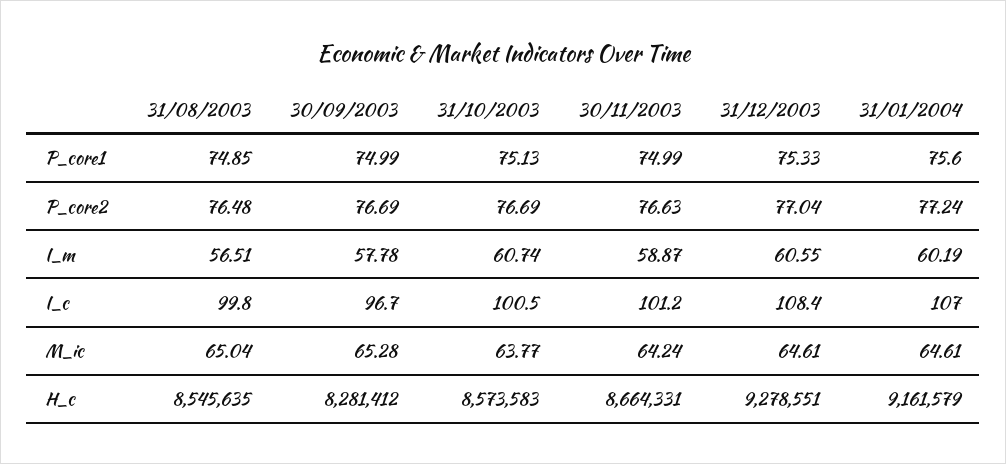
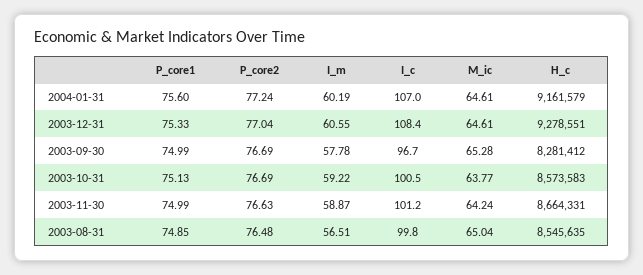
  {
    "31/08/2003": {
      "P_core1": 74.85,
      "P_core2": 76.48,
      "I_m": 56.51,
      "I_c": 99.8,
      "M_ic": 65.04,
      "H_c": 8545635
    },
    "30/09/2003": {
      "P_core1": 74.99,
      "P_core2": 76.69,
      "I_m": 57.78,
      "I_c": 96.7,
      "M_ic": 65.28,
      "H_c": 8281412
    },
    "31/10/2003": {
      "P_core1": 75.13,
      "P_core2": 76.69,
-     "I_m": 60.74,
+     "I_m": 59.22,
      "I_c": 100.5,
      "M_ic": 63.77,
      "H_c": 8573583
    },
    "30/11/2003": {
      "P_core1": 74.99,
      "P_core2": 76.63,
      "I_m": 58.87,
      "I_c": 101.2,
      "M_ic": 64.24,
      "H_c": 8664331
    },
    "31/12/2003": {
      "P_core1": 75.33,
      "P_core2": 77.04,
      "I_m": 60.55,
      "I_c": 108.4,
      "M_ic": 64.61,
      "H_c": 9278551
    },
    "31/01/2004": {
      "P_core1": 75.6,
      "P_core2": 77.24,
      "I_m": 60.19,
      "I_c": 107,
      "M_ic": 64.61,
      "H_c": 9161579
    }
  }

